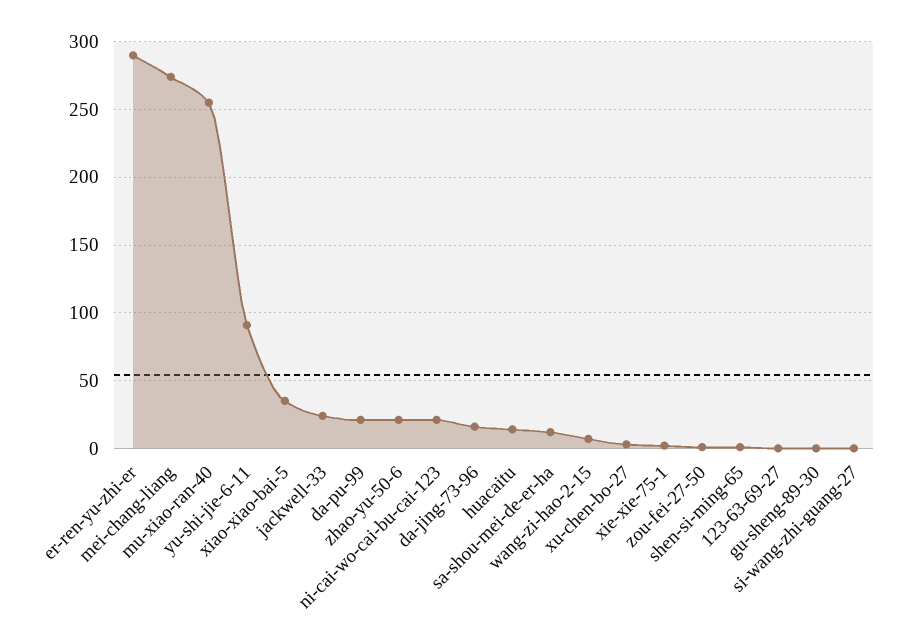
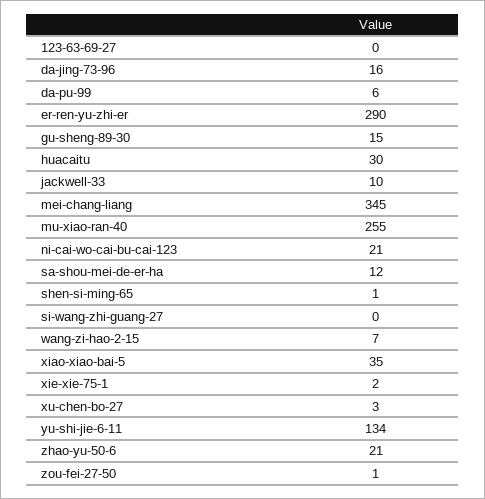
  {
    "er-ren-yu-zhi-er": 290,
-   "mei-chang-liang": 275,
+   "mei-chang-liang": 345,
    "mu-xiao-ran-40": 255,
-   "yu-shi-jie-6-11": 90,
+   "yu-shi-jie-6-11": 134,
    "xiao-xiao-bai-5": 35,
-   "jackwell-33": 25,
+   "jackwell-33": 10,
-   "da-pu-99": 20,
+   "da-pu-99": 6,
    "zhao-yu-50-6": 21,
    "ni-cai-wo-cai-bu-cai-123": 21,
    "da-jing-73-96": 16,
-   "huacaitu": 15,
+   "huacaitu": 30,
    "sa-shou-mei-de-er-ha": 12,
    "wang-zi-hao-2-15": 7,
    "xu-chen-bo-27": 3,
    "xie-xie-75-1": 2,
    "zou-fei-27-50": 1,
    "shen-si-ming-65": 1,
    "123-63-69-27": 0,
-   "gu-sheng-89-30": 0,
+   "gu-sheng-89-30": 15,
    "si-wang-zhi-guang-27": 0
  }

